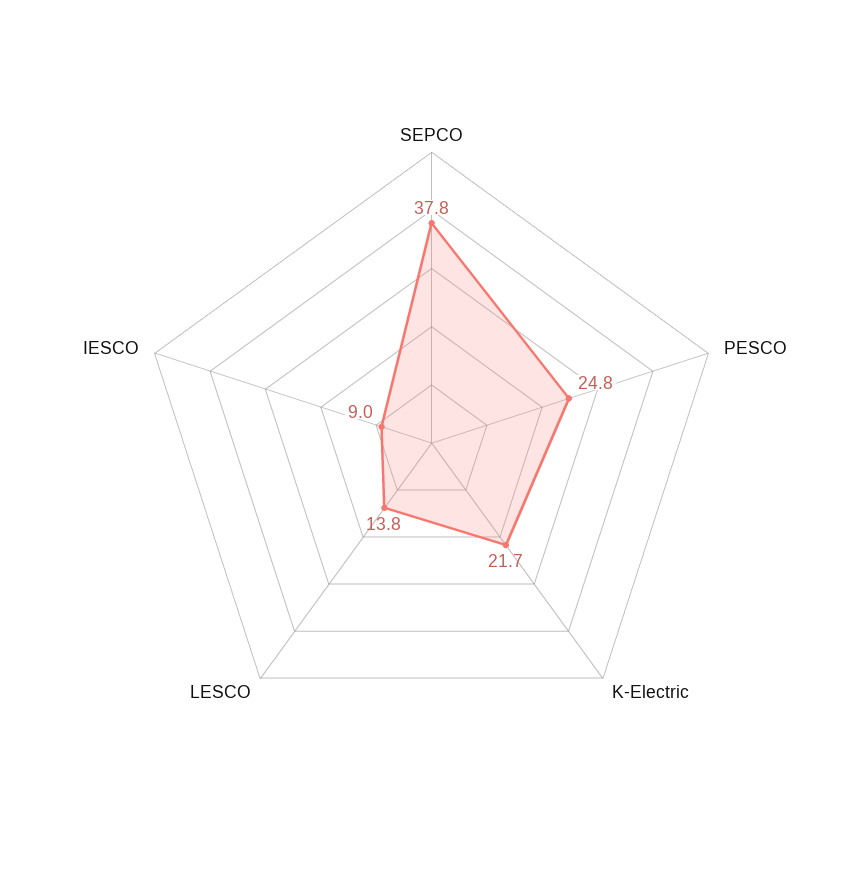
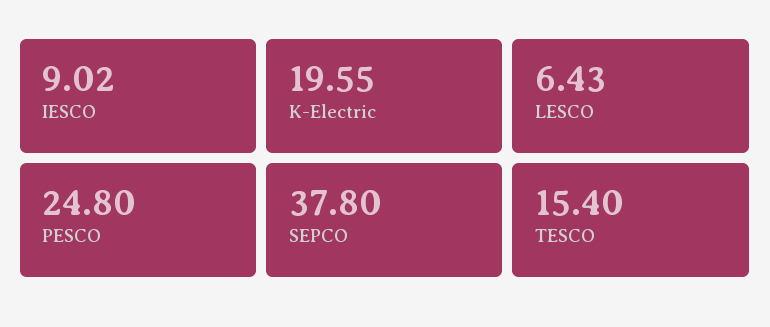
  {
    "SEPCO": 37.8,
    "PESCO": 24.8,
-   "K-Electric": 21.7,
+   "K-Electric": 19.55,
-   "LESCO": 13.8,
+   "LESCO": 6.43,
-   "IESCO": 9.02
+   "IESCO": 9.02,
+   "TESCO": 15.4
  }

